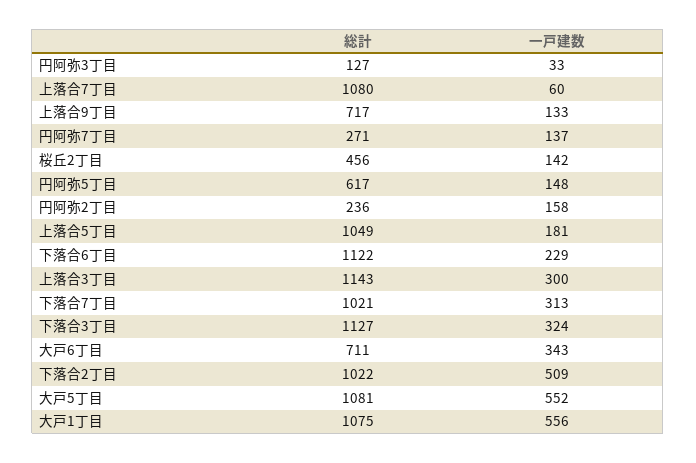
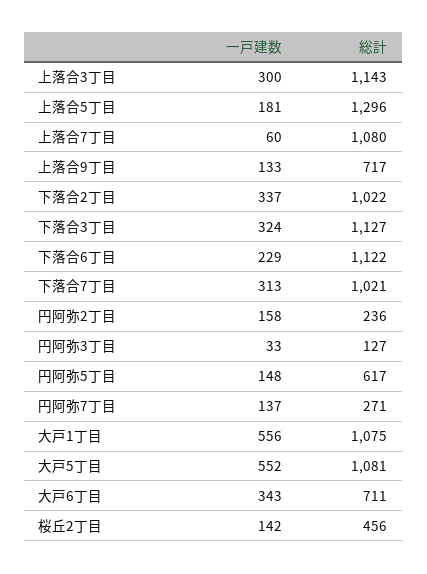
  {
    "総計": {
      "円阿弥3丁目": 127,
      "上落合7丁目": 1080,
      "上落合9丁目": 717,
      "円阿弥7丁目": 271,
      "桜丘2丁目": 456,
      "円阿弥5丁目": 617,
      "円阿弥2丁目": 236,
-     "上落合5丁目": 1049,
+     "上落合5丁目": 1296,
      "下落合6丁目": 1122,
      "上落合3丁目": 1143,
      "下落合7丁目": 1021,
      "下落合3丁目": 1127,
      "大戸6丁目": 711,
      "下落合2丁目": 1022,
      "大戸5丁目": 1081,
      "大戸1丁目": 1075
    },
    "一戸建数": {
      "円阿弥3丁目": 33,
      "上落合7丁目": 60,
      "上落合9丁目": 133,
      "円阿弥7丁目": 137,
      "桜丘2丁目": 142,
      "円阿弥5丁目": 148,
      "円阿弥2丁目": 158,
      "上落合5丁目": 181,
      "下落合6丁目": 229,
      "上落合3丁目": 300,
      "下落合7丁目": 313,
      "下落合3丁目": 324,
      "大戸6丁目": 343,
-     "下落合2丁目": 509,
+     "下落合2丁目": 337,
      "大戸5丁目": 552,
      "大戸1丁目": 556
    }
  }

